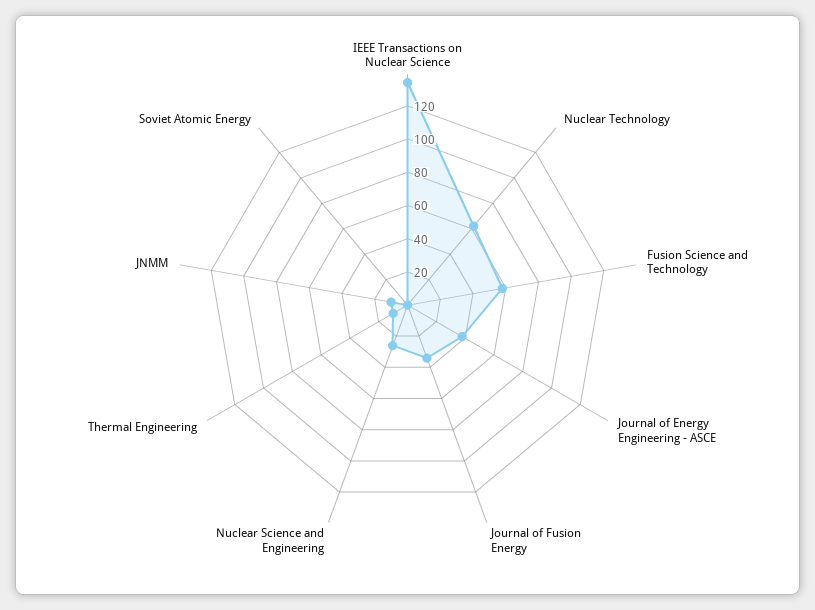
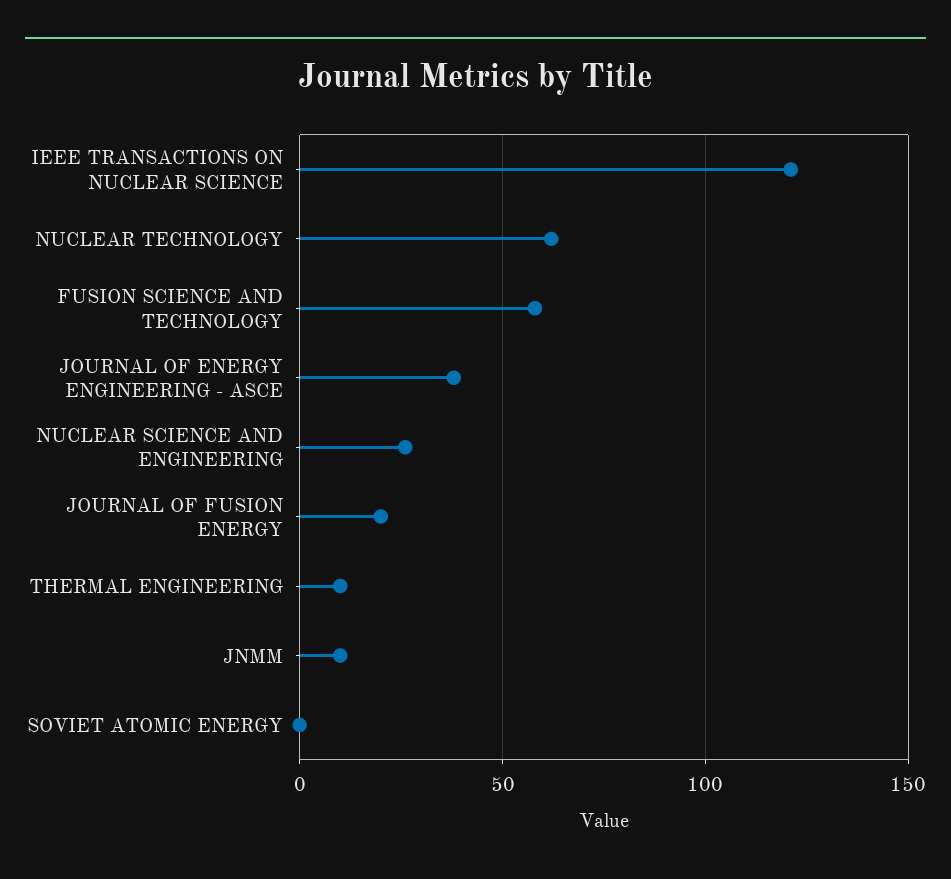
  {
-   "IEEE Transactions on Nuclear Science": 135,
+   "IEEE Transactions on Nuclear Science": 120,
    "Nuclear Technology": 60,
    "Fusion Science and Technology": 60,
    "Journal of Energy Engineering - ASCE": 40,
-   "Journal of Fusion Energy": 35,
+   "Journal of Fusion Energy": 20,
    "Nuclear Science and Engineering": 25,
    "Thermal Engineering": 10,
    "JNMM": 10,
    "Soviet Atomic Energy": 0
  }

